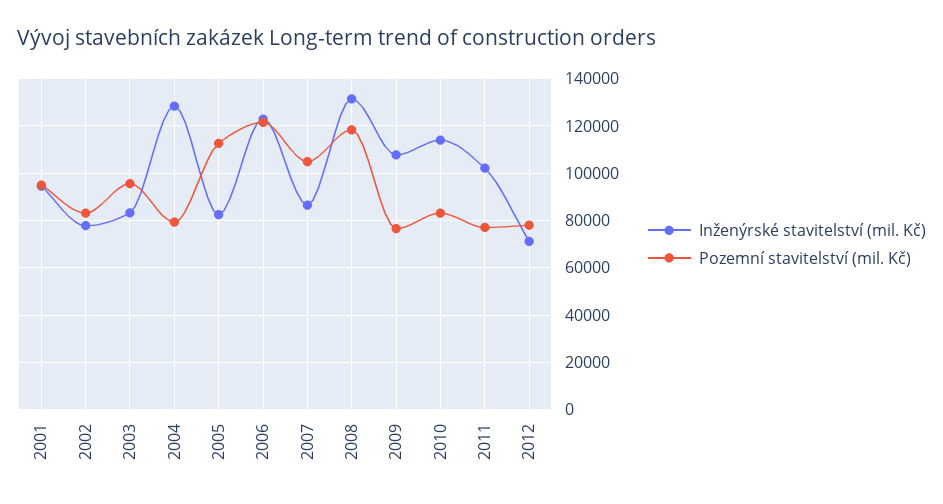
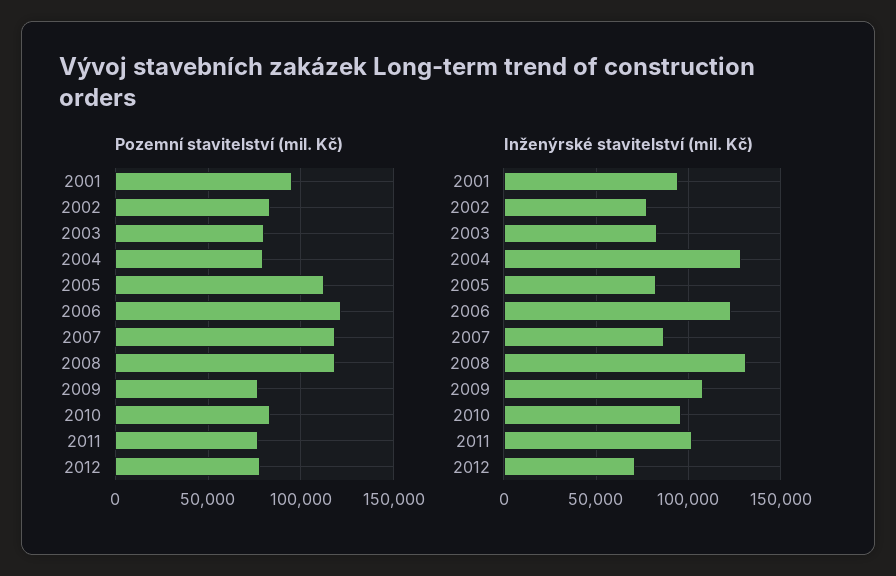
  {
    "Inženýrské stavitelství (mil. Kč)": {
      "2001": 95000,
      "2002": 80000,
      "2003": 85000,
      "2004": 130000,
      "2005": 80000,
      "2006": 125000,
      "2007": 85000,
      "2008": 130000,
      "2009": 110000,
-     "2010": 115000,
+     "2010": 95000,
      "2011": 100000,
      "2012": 70000
    },
    "Pozemní stavitelství (mil. Kč)": {
      "2001": 95000,
      "2002": 85000,
-     "2003": 95000,
+     "2003": 80000,
      "2004": 80000,
      "2005": 115000,
      "2006": 120000,
-     "2007": 105000,
+     "2007": 120000,
      "2008": 120000,
      "2009": 75000,
      "2010": 85000,
      "2011": 75000,
      "2012": 80000
    }
  }

